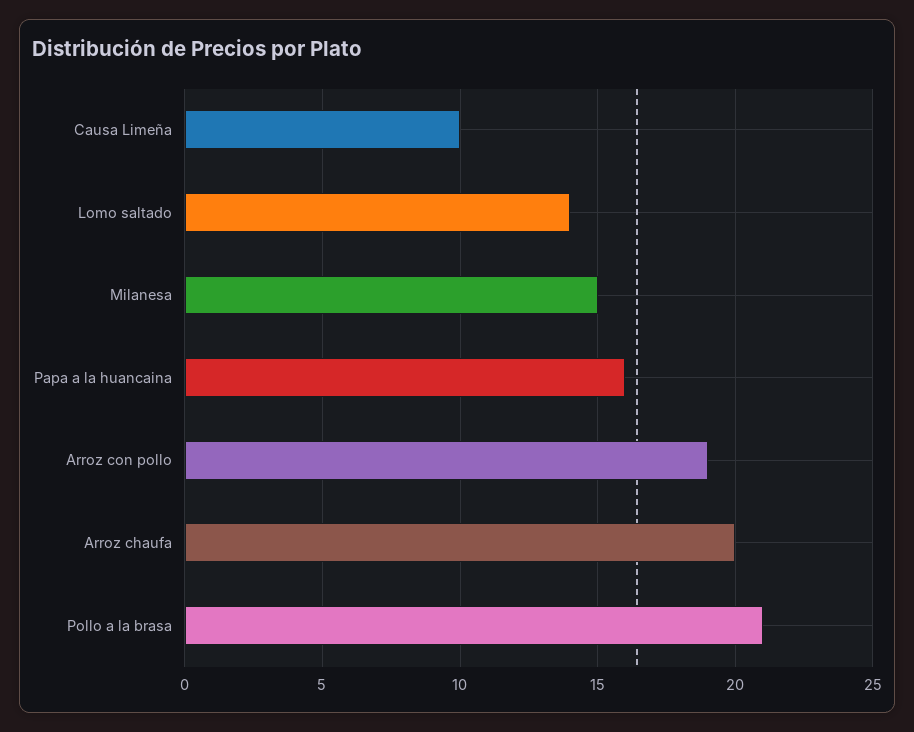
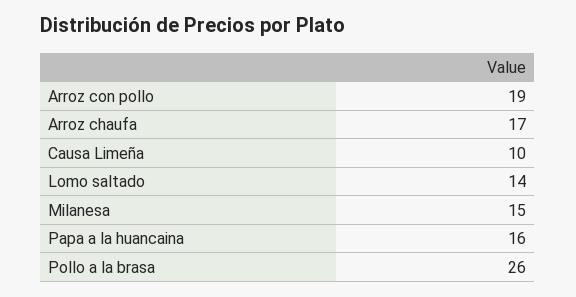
  {
    "Causa Limeña": 10,
    "Lomo saltado": 14,
    "Milanesa": 15,
    "Papa a la huancaina": 16,
    "Arroz con pollo": 19,
-   "Arroz chaufa": 20,
+   "Arroz chaufa": 17,
-   "Pollo a la brasa": 21
+   "Pollo a la brasa": 26
  }

